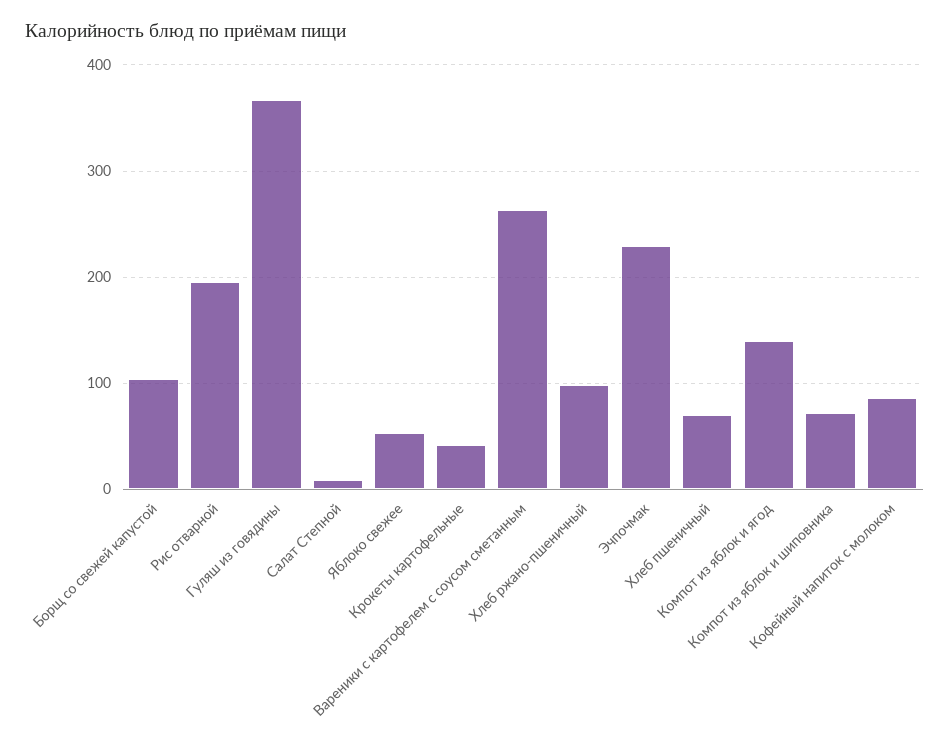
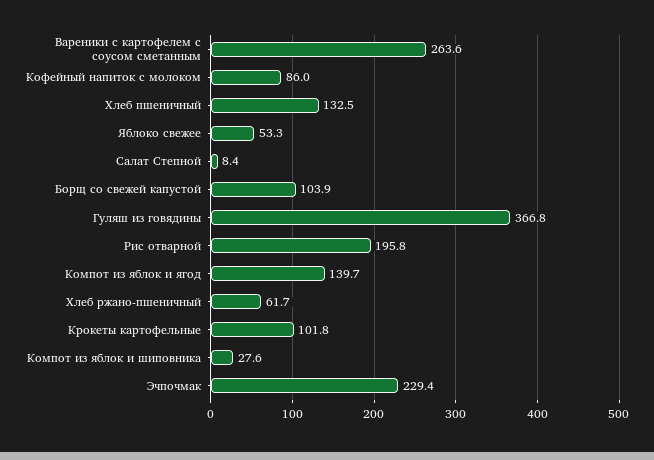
  {
    "Борщ со свежей капустой": 103.9,
    "Рис отварной": 195.8,
    "Гуляш из говядины": 366.8,
    "Салат Степной": 8.4,
    "Яблоко свежее": 53.3,
-   "Крокеты картофельные": 40,
+   "Крокеты картофельные": 101.8,
    "Вареники с картофелем с соусом сметанным": 263.6,
-   "Хлеб ржано-пшеничный": 100,
+   "Хлеб ржано-пшеничный": 61.7,
    "Эчпочмак": 229.4,
-   "Хлеб пшеничный": 70,
+   "Хлеб пшеничный": 132.5,
    "Компот из яблок и ягод": 139.7,
-   "Компот из яблок и шиповника": 70,
+   "Компот из яблок и шиповника": 27.6,
    "Кофейный напиток с молоком": 86
  }

